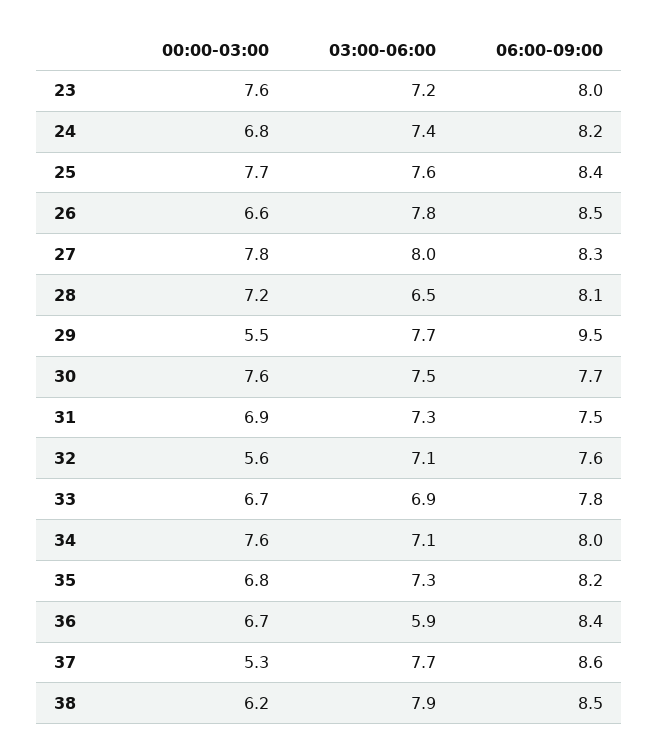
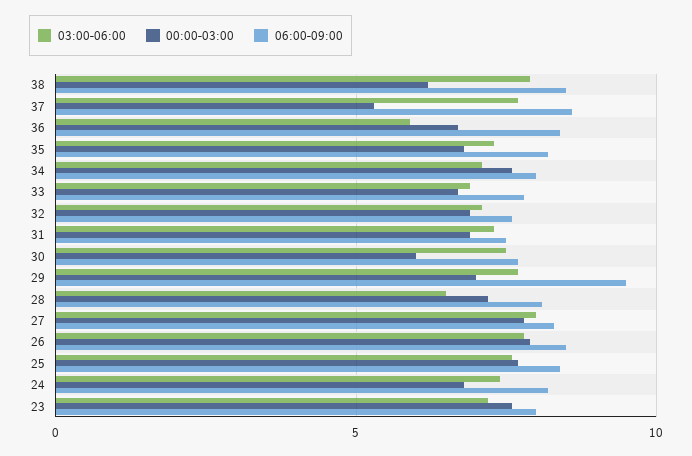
  {
    "00:00-03:00": {
      "23": 7.6,
      "24": 6.8,
      "25": 7.7,
-     "26": 6.6,
+     "26": 8,
      "27": 7.8,
      "28": 7.2,
-     "29": 5.5,
+     "29": 7,
-     "30": 7.6,
+     "30": 6,
      "31": 6.9,
-     "32": 5.6,
+     "32": 7,
      "33": 6.7,
      "34": 7.6,
      "35": 6.8,
      "36": 6.7,
      "37": 5.3,
      "38": 6.2
    },
    "03:00-06:00": {
      "23": 7.2,
      "24": 7.4,
      "25": 7.6,
      "26": 7.8,
      "27": 8,
      "28": 6.5,
      "29": 7.7,
      "30": 7.5,
      "31": 7.3,
      "32": 7.1,
      "33": 6.9,
      "34": 7.1,
      "35": 7.3,
      "36": 5.9,
      "37": 7.7,
      "38": 7.9
    },
    "06:00-09:00": {
      "23": 8,
      "24": 8.2,
      "25": 8.4,
      "26": 8.5,
      "27": 8.3,
      "28": 8.1,
      "29": 9.5,
      "30": 7.7,
      "31": 7.5,
      "32": 7.6,
      "33": 7.8,
      "34": 8,
      "35": 8.2,
      "36": 8.4,
      "37": 8.6,
      "38": 8.5
    }
  }

